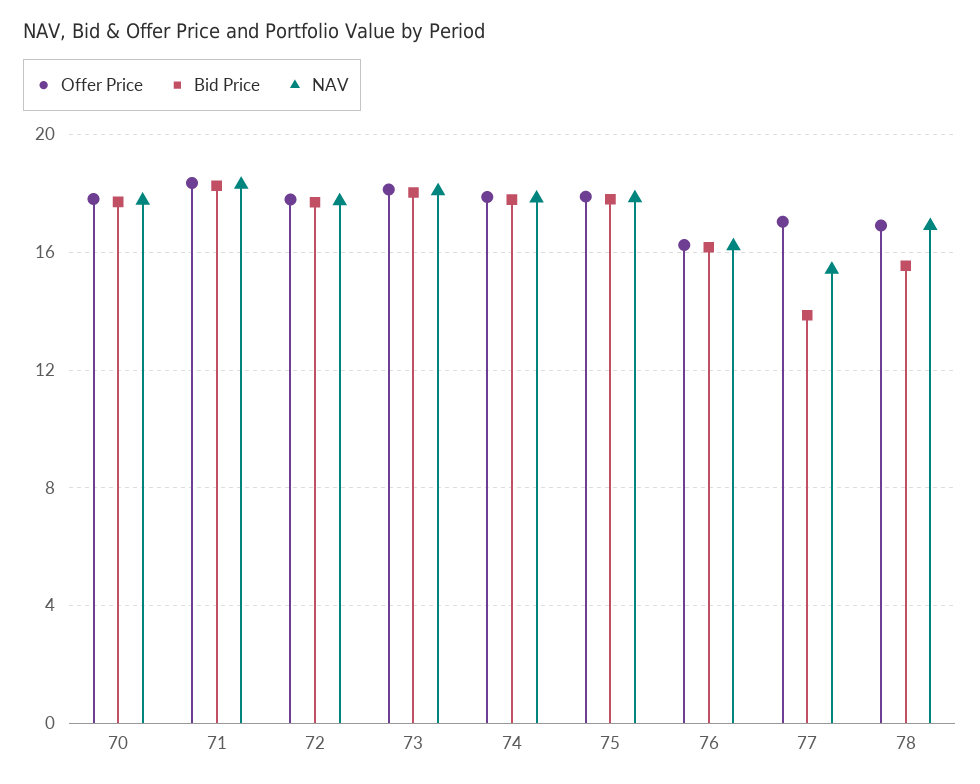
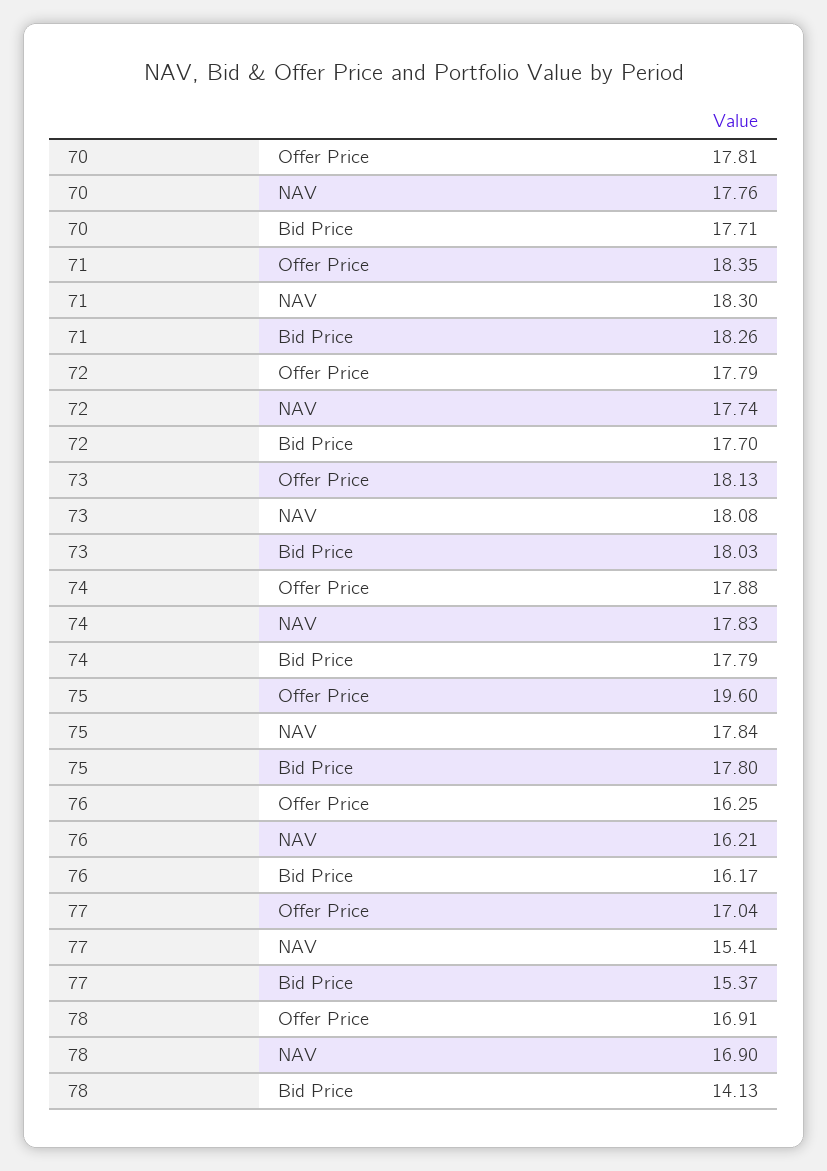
  {
    "Offer Price": {
      "70": 17.81,
      "71": 18.35,
      "72": 17.79,
      "73": 18.13,
      "74": 17.88,
-     "75": 18,
+     "75": 19.6,
      "76": 16.25,
      "77": 17.04,
      "78": 16.91
    },
    "Bid Price": {
      "70": 17.71,
      "71": 18.26,
      "72": 17.7,
      "73": 18.03,
      "74": 17.79,
      "75": 17.8,
      "76": 16.17,
-     "77": 14,
+     "77": 15.37,
-     "78": 15.5
+     "78": 14.13
    },
    "NAV": {
      "70": 17.76,
      "71": 18.3,
      "72": 17.74,
      "73": 18.08,
      "74": 17.83,
      "75": 17.84,
      "76": 16.21,
      "77": 15.41,
      "78": 16.9
    }
  }

